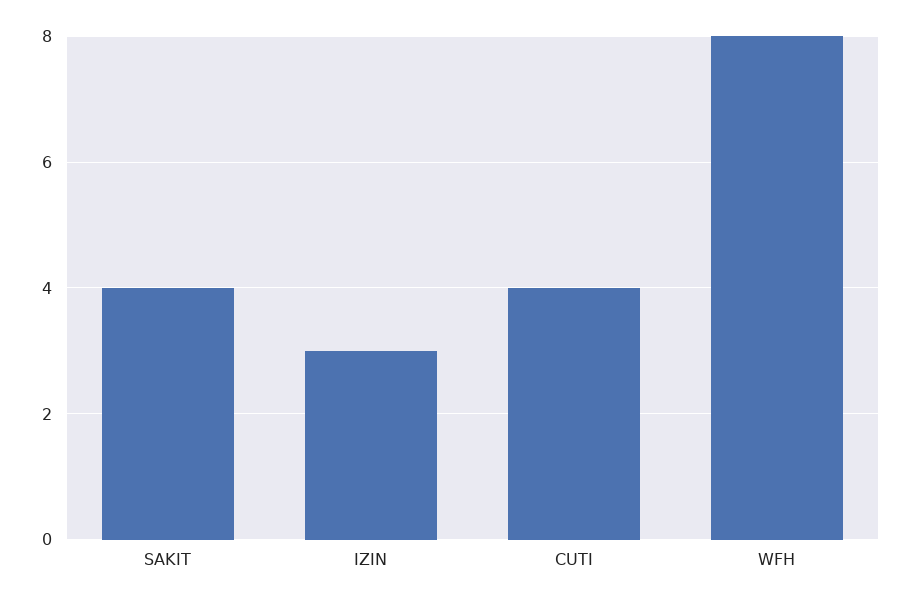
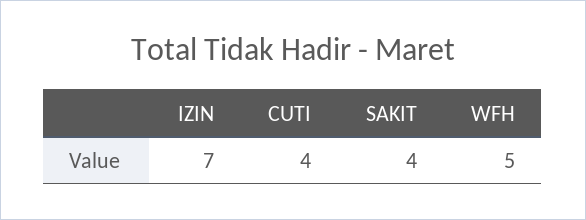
  {
    "SAKIT": 4,
-   "IZIN": 3,
+   "IZIN": 7,
    "CUTI": 4,
-   "WFH": 8
+   "WFH": 5
  }

